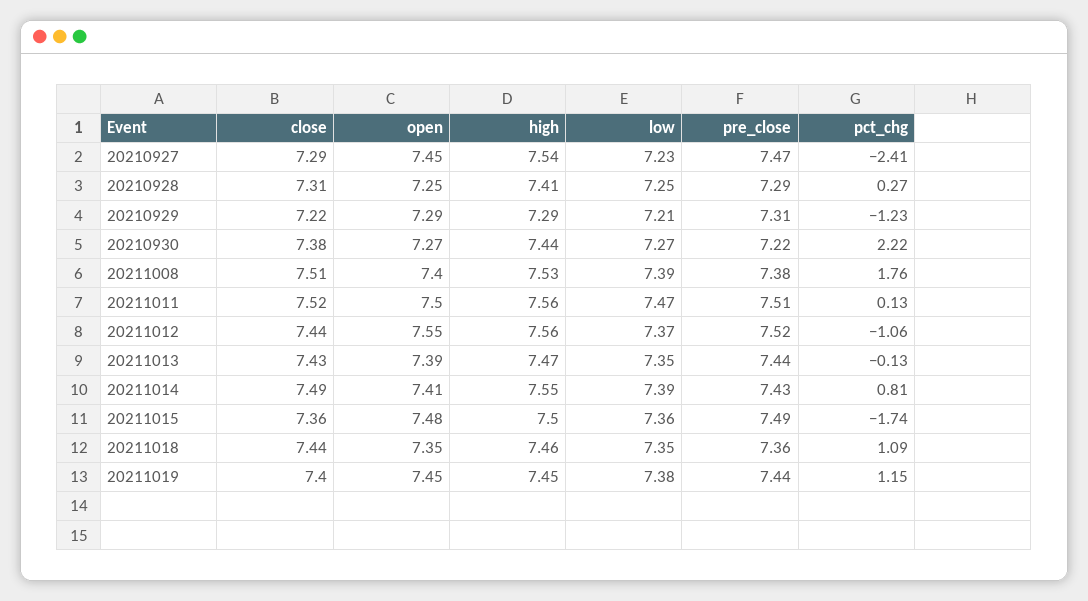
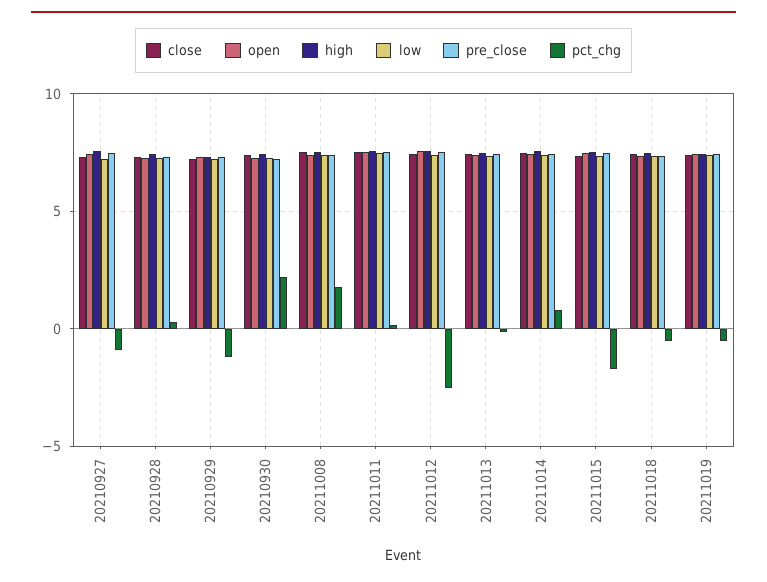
  {
    "close": {
      "20210927": 7.29,
      "20210928": 7.31,
      "20210929": 7.22,
      "20210930": 7.38,
      "20211008": 7.51,
      "20211011": 7.52,
      "20211012": 7.44,
      "20211013": 7.43,
      "20211014": 7.49,
      "20211015": 7.36,
      "20211018": 7.44,
      "20211019": 7.4
    },
    "open": {
      "20210927": 7.45,
      "20210928": 7.25,
      "20210929": 7.29,
      "20210930": 7.27,
      "20211008": 7.4,
      "20211011": 7.5,
      "20211012": 7.55,
      "20211013": 7.39,
      "20211014": 7.41,
      "20211015": 7.48,
      "20211018": 7.35,
      "20211019": 7.45
    },
    "high": {
      "20210927": 7.54,
      "20210928": 7.41,
      "20210929": 7.29,
      "20210930": 7.44,
      "20211008": 7.53,
      "20211011": 7.56,
      "20211012": 7.56,
      "20211013": 7.47,
      "20211014": 7.55,
      "20211015": 7.5,
      "20211018": 7.46,
      "20211019": 7.45
    },
    "low": {
      "20210927": 7.23,
      "20210928": 7.25,
      "20210929": 7.21,
      "20210930": 7.27,
      "20211008": 7.39,
      "20211011": 7.47,
      "20211012": 7.37,
      "20211013": 7.35,
      "20211014": 7.39,
      "20211015": 7.36,
      "20211018": 7.35,
      "20211019": 7.38
    },
    "pre_close": {
      "20210927": 7.47,
      "20210928": 7.29,
      "20210929": 7.31,
      "20210930": 7.22,
      "20211008": 7.38,
      "20211011": 7.51,
      "20211012": 7.52,
      "20211013": 7.44,
      "20211014": 7.43,
      "20211015": 7.49,
      "20211018": 7.36,
      "20211019": 7.44
    },
    "pct_chg": {
-     "20210927": -2.41,
+     "20210927": -1,
      "20210928": 0.27,
      "20210929": -1.23,
      "20210930": 2.22,
      "20211008": 1.76,
      "20211011": 0.13,
-     "20211012": -1.06,
+     "20211012": -2.5,
      "20211013": -0.13,
      "20211014": 0.81,
      "20211015": -1.74,
-     "20211018": 1.09,
+     "20211018": -0.5,
-     "20211019": 1.15
+     "20211019": -0.5
    }
  }

